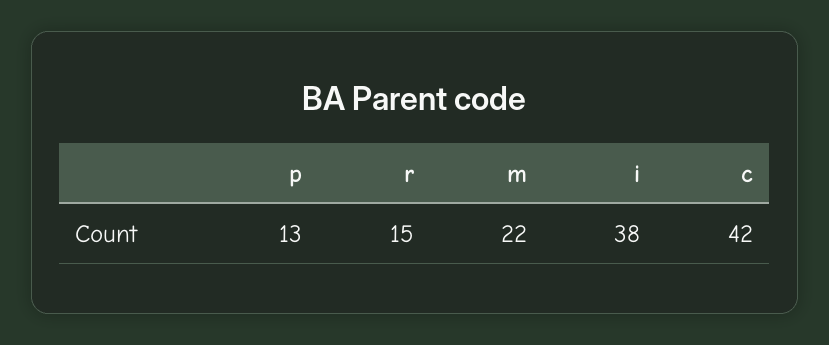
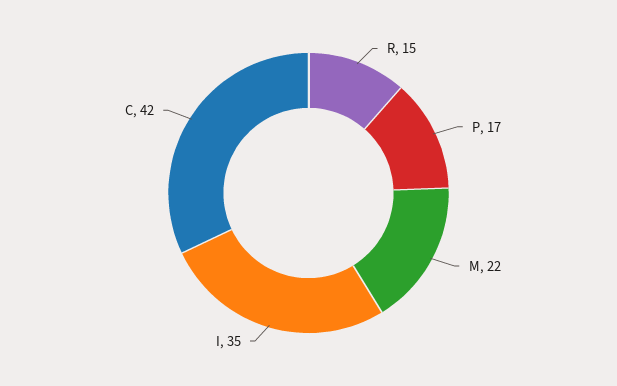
  {
-   "p": 13,
+   "p": 17,
    "r": 15,
    "m": 22,
-   "i": 38,
+   "i": 35,
    "c": 42
  }

